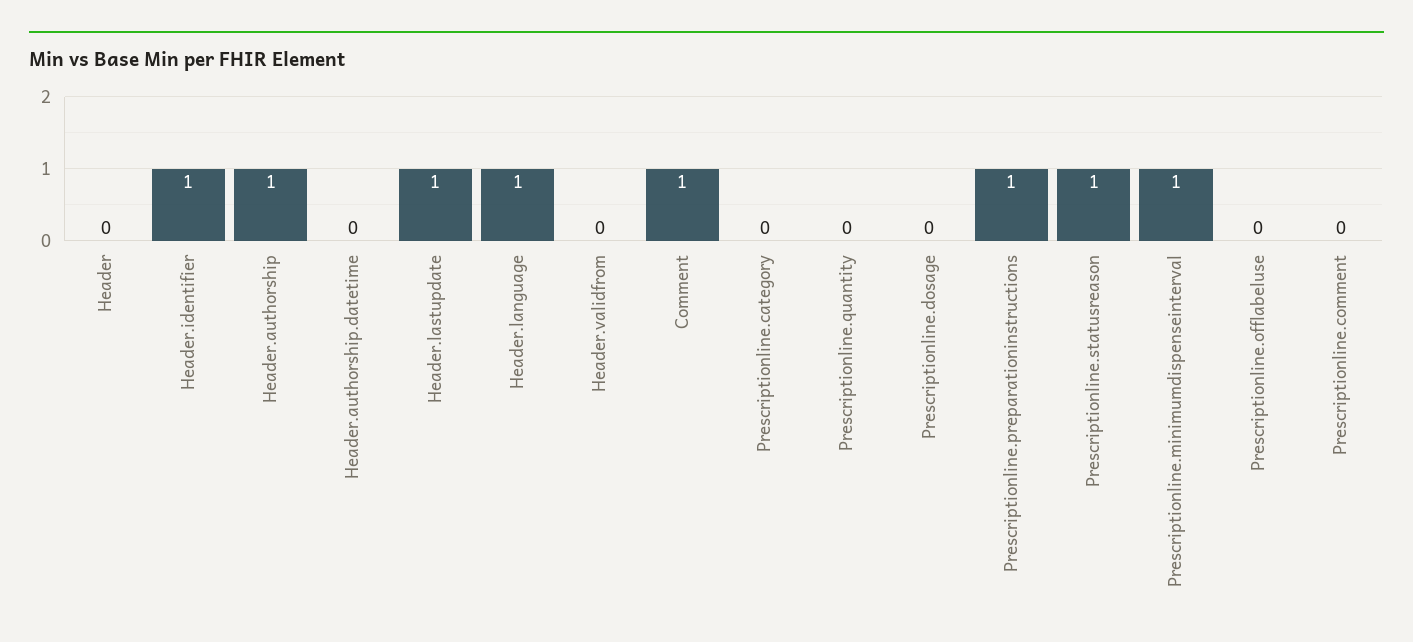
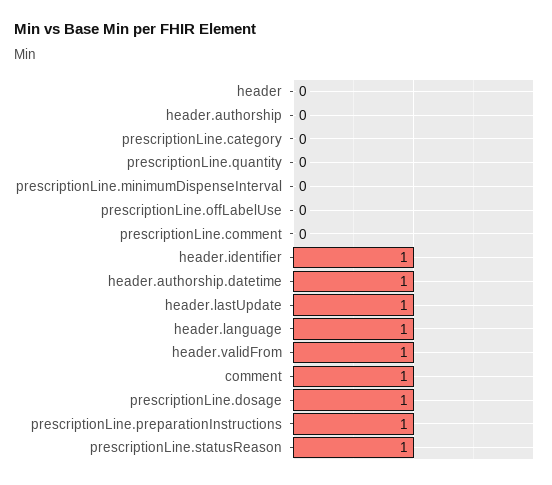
  {
    "Header": 0,
    "Header.identifier": 1,
-   "Header.authorship": 1,
+   "Header.authorship": 0,
-   "Header.authorship.datetime": 0,
+   "Header.authorship.datetime": 1,
    "Header.lastupdate": 1,
    "Header.language": 1,
-   "Header.validfrom": 0,
+   "Header.validfrom": 1,
    "Comment": 1,
    "Prescriptionline.category": 0,
    "Prescriptionline.quantity": 0,
-   "Prescriptionline.dosage": 0,
+   "Prescriptionline.dosage": 1,
    "Prescriptionline.preparationinstructions": 1,
    "Prescriptionline.statusreason": 1,
-   "Prescriptionline.minimumdispenseinterval": 1,
+   "Prescriptionline.minimumdispenseinterval": 0,
    "Prescriptionline.offlabeluse": 0,
    "Prescriptionline.comment": 0
  }

